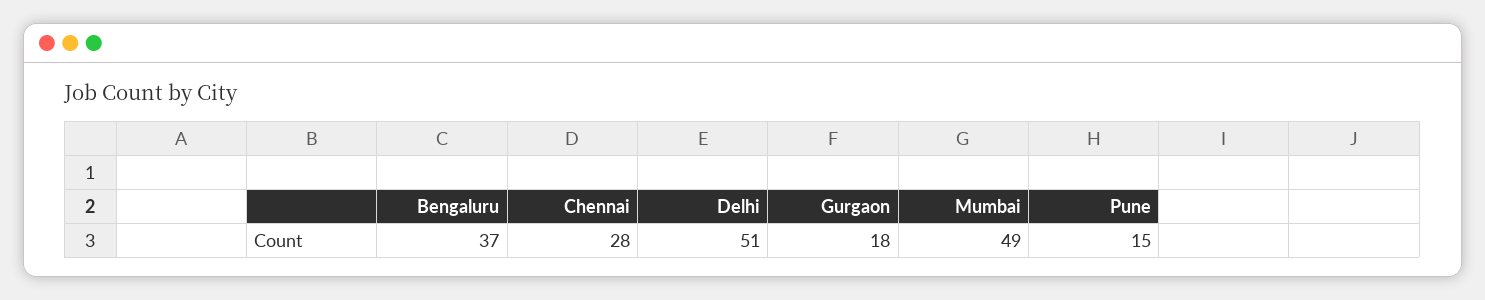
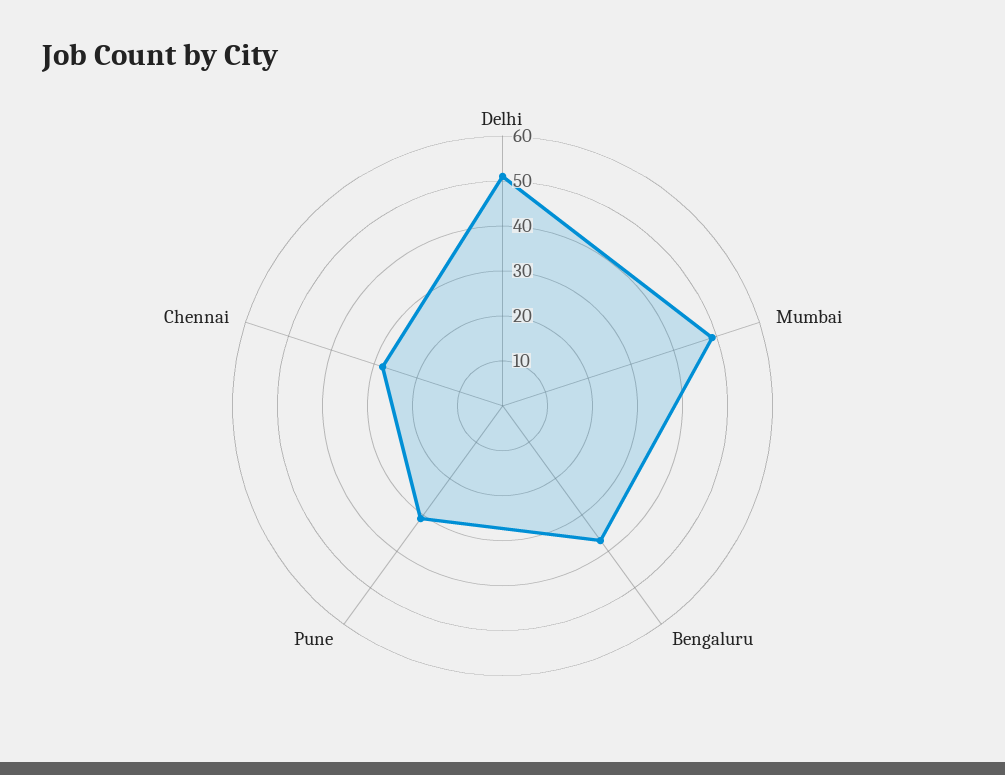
  {
    "Bengaluru": 37,
    "Chennai": 28,
    "Delhi": 51,
-   "Gurgaon": 18,
    "Mumbai": 49,
-   "Pune": 15
+   "Pune": 30
  }

